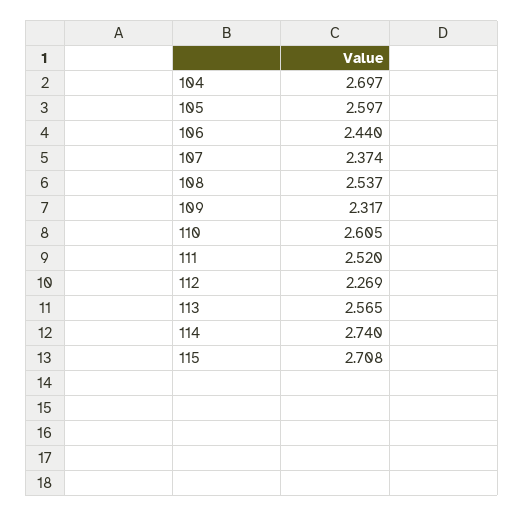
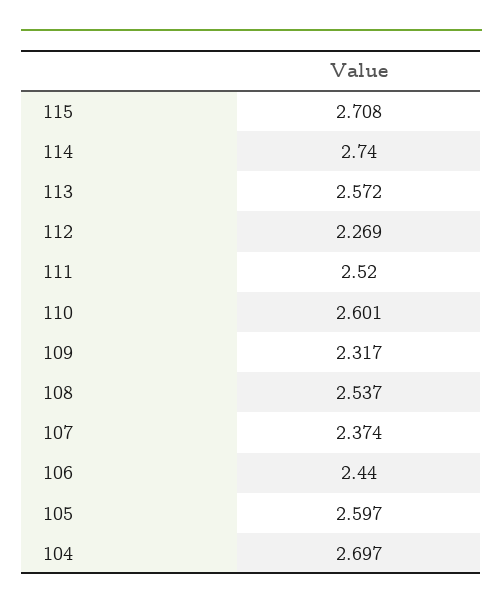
  {
    "104": 2.697,
    "105": 2.597,
    "106": 2.44,
    "107": 2.374,
    "108": 2.537,
    "109": 2.317,
-   "110": 2.605,
+   "110": 2.601,
    "111": 2.52,
    "112": 2.269,
-   "113": 2.565,
+   "113": 2.572,
    "114": 2.74,
    "115": 2.708
  }

